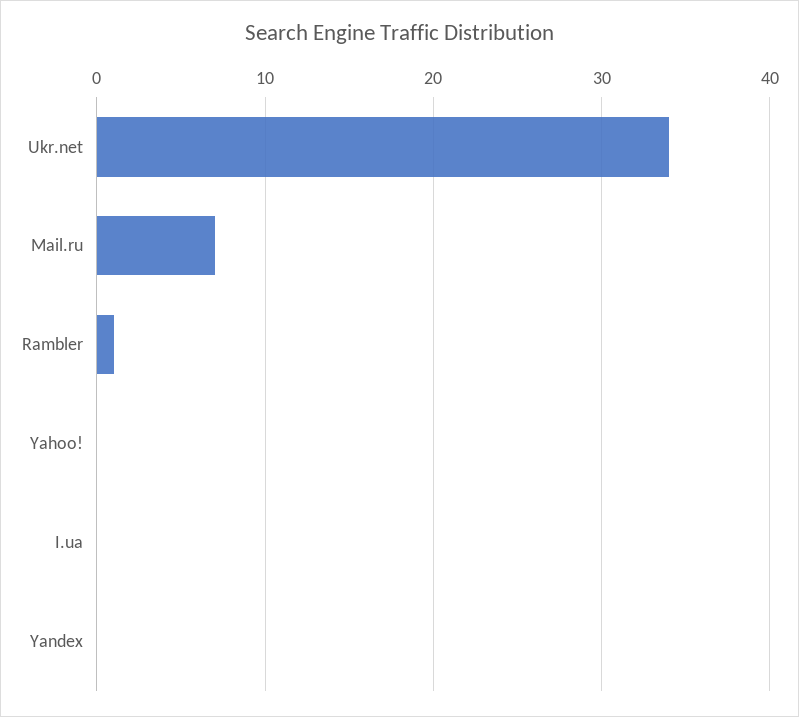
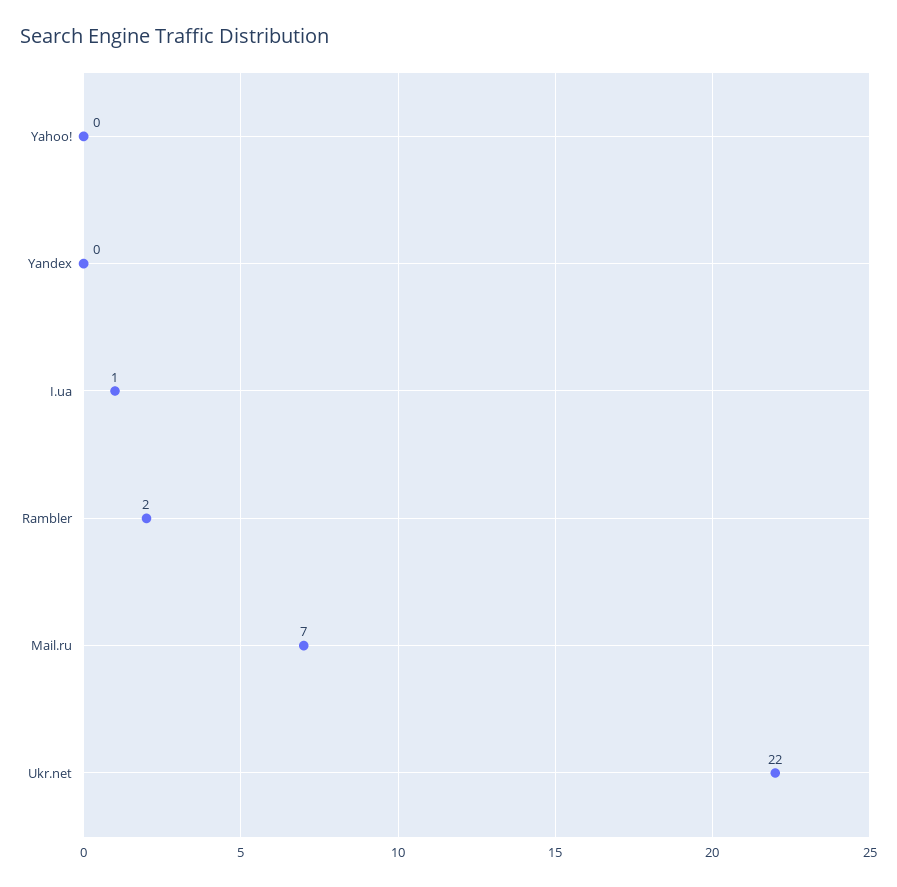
  {
-   "Ukr.net": 34,
+   "Ukr.net": 22,
    "Mail.ru": 7,
-   "Rambler": 1,
+   "Rambler": 2,
    "Yahoo!": 0,
-   "I.ua": 0,
+   "I.ua": 1,
    "Yandex": 0
  }

